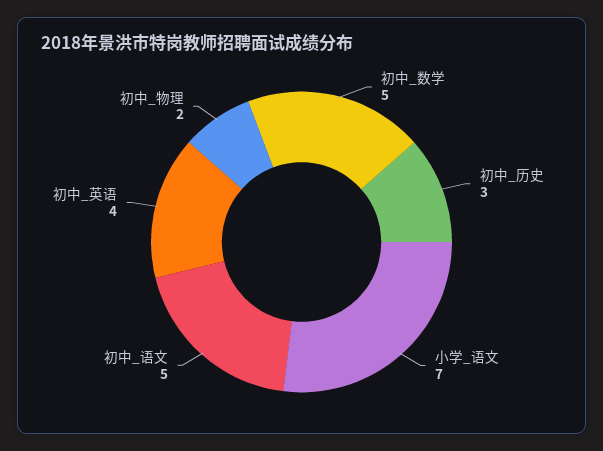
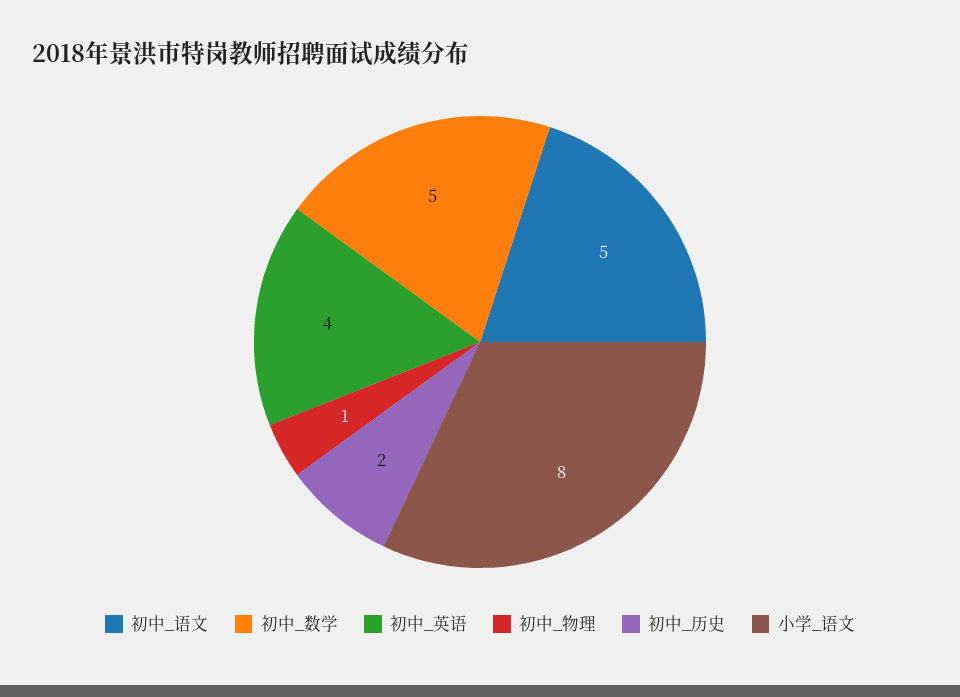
  {
    "初中_数学": 5,
-   "初中_历史": 3,
+   "初中_历史": 2,
-   "小学_语文": 7,
+   "小学_语文": 8,
    "初中_语文": 5,
    "初中_英语": 4,
-   "初中_物理": 2
+   "初中_物理": 1
  }

